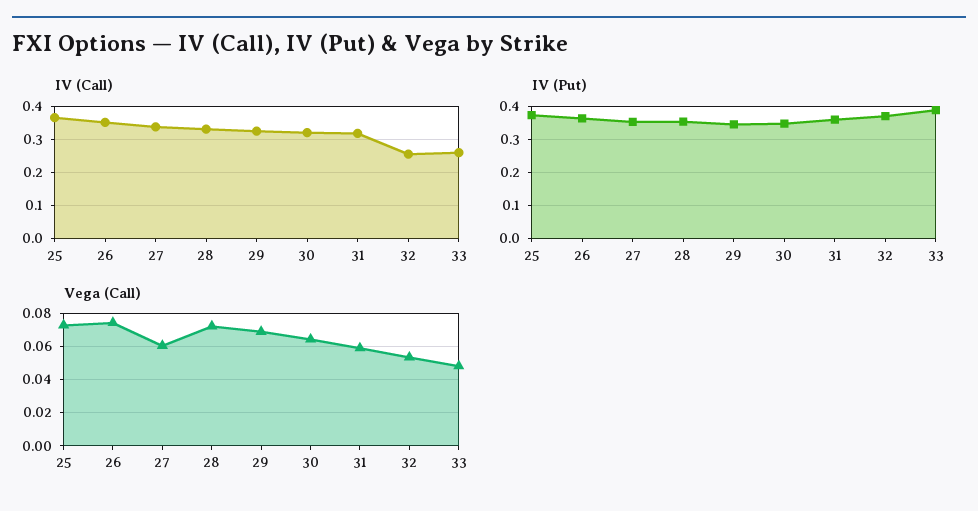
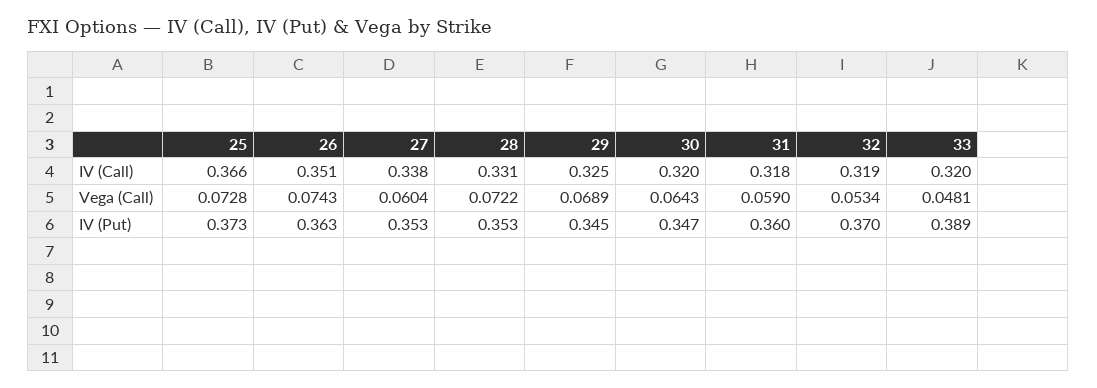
  {
    "IV (Call)": {
      "25": 0.366,
      "26": 0.351,
      "27": 0.338,
      "28": 0.331,
      "29": 0.325,
      "30": 0.32,
      "31": 0.318,
-     "32": 0.26,
+     "32": 0.319,
-     "33": 0.26
+     "33": 0.32
    },
    "IV (Put)": {
      "25": 0.373,
      "26": 0.363,
      "27": 0.353,
      "28": 0.353,
      "29": 0.345,
      "30": 0.347,
      "31": 0.36,
      "32": 0.37,
      "33": 0.389
    },
    "Vega (Call)": {
      "25": 0.0728,
      "26": 0.0743,
      "27": 0.0604,
      "28": 0.0722,
      "29": 0.0689,
      "30": 0.0643,
      "31": 0.059,
      "32": 0.0534,
      "33": 0.0481
    }
  }

